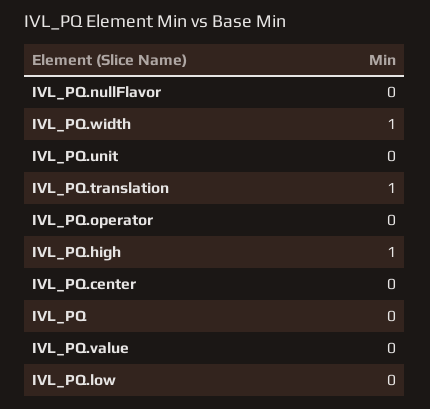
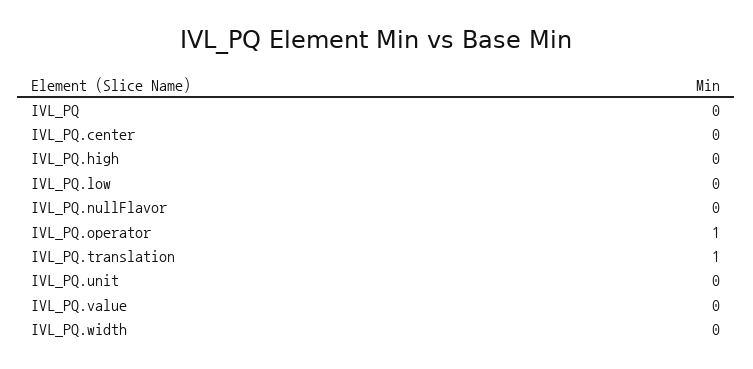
  {
    "IVL_PQ.nullFlavor": 0,
-   "IVL_PQ.width": 1,
+   "IVL_PQ.width": 0,
    "IVL_PQ.unit": 0,
    "IVL_PQ.translation": 1,
-   "IVL_PQ.operator": 0,
+   "IVL_PQ.operator": 1,
-   "IVL_PQ.high": 1,
+   "IVL_PQ.high": 0,
    "IVL_PQ.center": 0,
    "IVL_PQ": 0,
    "IVL_PQ.value": 0,
    "IVL_PQ.low": 0
  }

